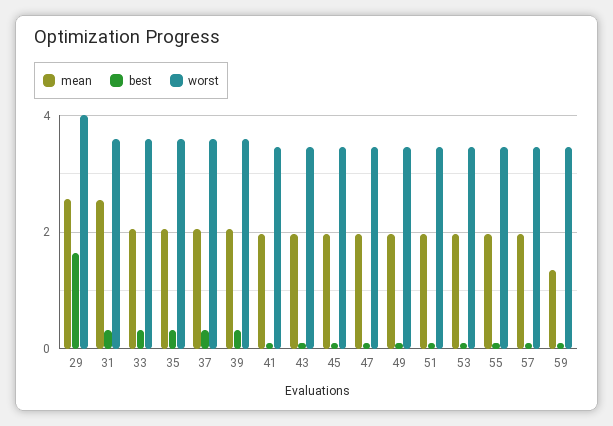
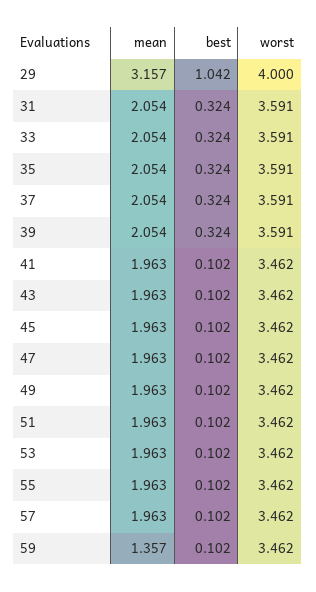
  {
    "mean": {
-     "29": 2.6,
+     "29": 3.157,
-     "31": 2.6,
+     "31": 2.054,
      "33": 2.054,
      "35": 2.054,
      "37": 2.054,
      "39": 2.054,
      "41": 1.963,
      "43": 1.963,
      "45": 1.963,
      "47": 1.963,
      "49": 1.963,
      "51": 1.963,
      "53": 1.963,
      "55": 1.963,
      "57": 1.963,
      "59": 1.357
    },
    "best": {
-     "29": 1.6,
+     "29": 1.042,
      "31": 0.324,
      "33": 0.324,
      "35": 0.324,
      "37": 0.324,
      "39": 0.324,
      "41": 0.102,
      "43": 0.102,
      "45": 0.102,
      "47": 0.102,
      "49": 0.102,
      "51": 0.102,
      "53": 0.102,
      "55": 0.102,
      "57": 0.102,
      "59": 0.102
    },
    "worst": {
      "29": 4,
      "31": 3.591,
      "33": 3.591,
      "35": 3.591,
      "37": 3.591,
      "39": 3.591,
      "41": 3.462,
      "43": 3.462,
      "45": 3.462,
      "47": 3.462,
      "49": 3.462,
      "51": 3.462,
      "53": 3.462,
      "55": 3.462,
      "57": 3.462,
      "59": 3.462
    }
  }

